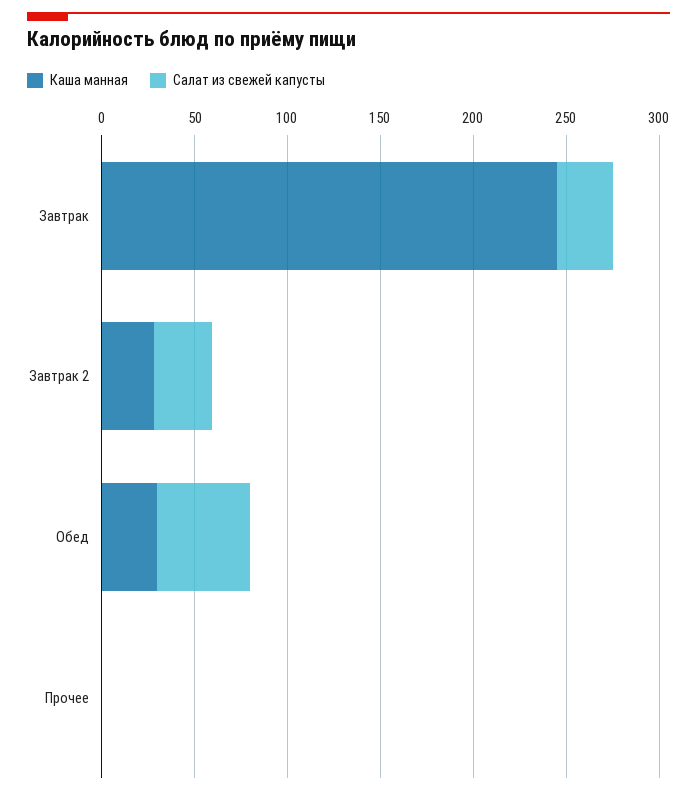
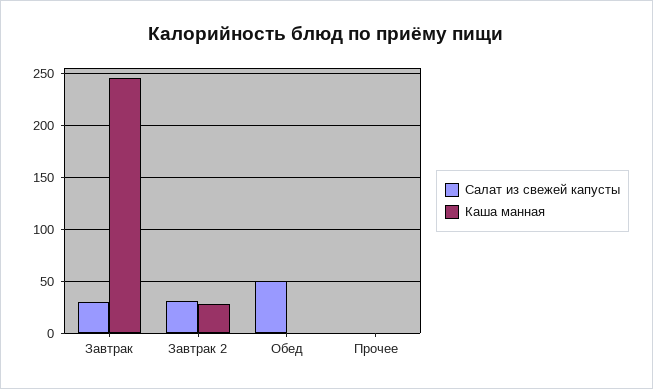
  {
    "Каша манная": {
      "Завтрак": 250,
      "Завтрак 2": 30,
-     "Обед": 30,
+     "Обед": 0,
      "Прочее": 0
    },
    "Салат из свежей капусты": {
      "Завтрак": 30,
      "Завтрак 2": 30,
      "Обед": 50,
      "Прочее": 0
    }
  }

